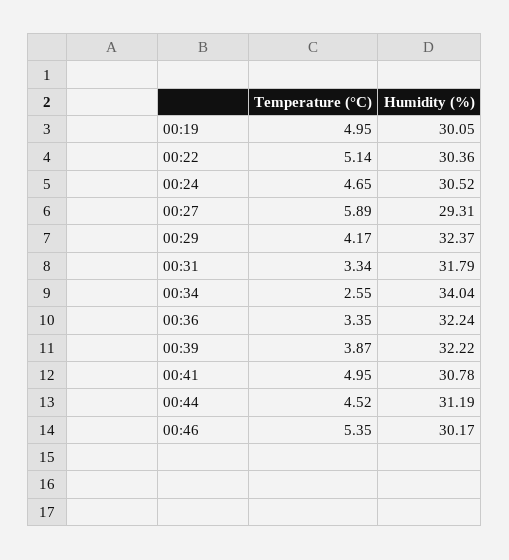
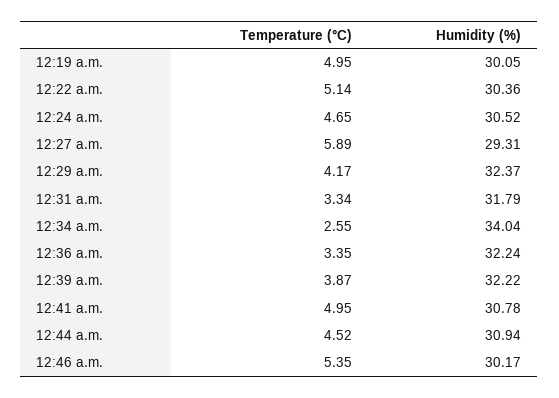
  {
    "Temperature (°C)": {
      "00:19": 4.95,
      "00:22": 5.14,
      "00:24": 4.65,
      "00:27": 5.89,
      "00:29": 4.17,
      "00:31": 3.34,
      "00:34": 2.55,
      "00:36": 3.35,
      "00:39": 3.87,
      "00:41": 4.95,
      "00:44": 4.52,
      "00:46": 5.35
    },
    "Humidity (%)": {
      "00:19": 30.05,
      "00:22": 30.36,
      "00:24": 30.52,
      "00:27": 29.31,
      "00:29": 32.37,
      "00:31": 31.79,
      "00:34": 34.04,
      "00:36": 32.24,
      "00:39": 32.22,
      "00:41": 30.78,
-     "00:44": 31.19,
+     "00:44": 30.94,
      "00:46": 30.17
    }
  }

